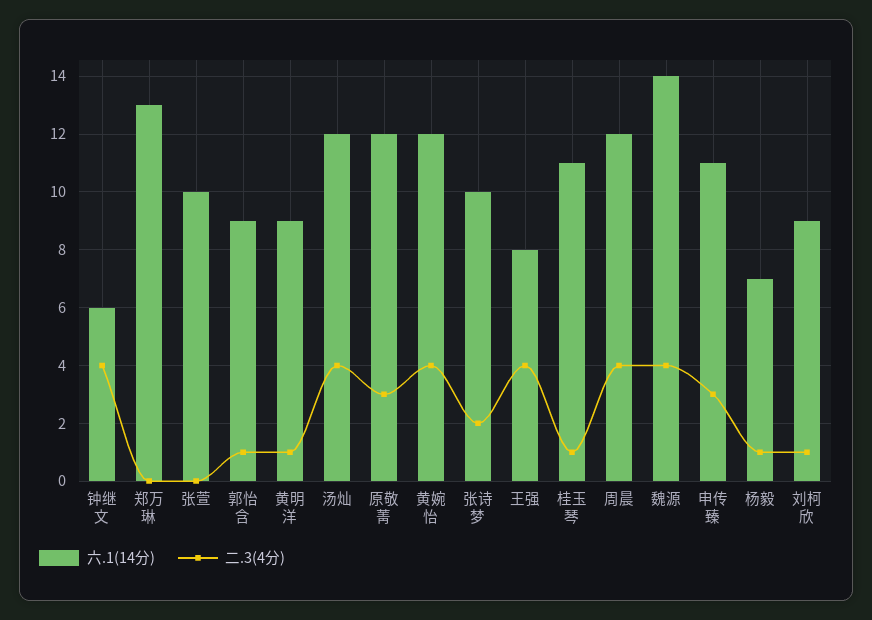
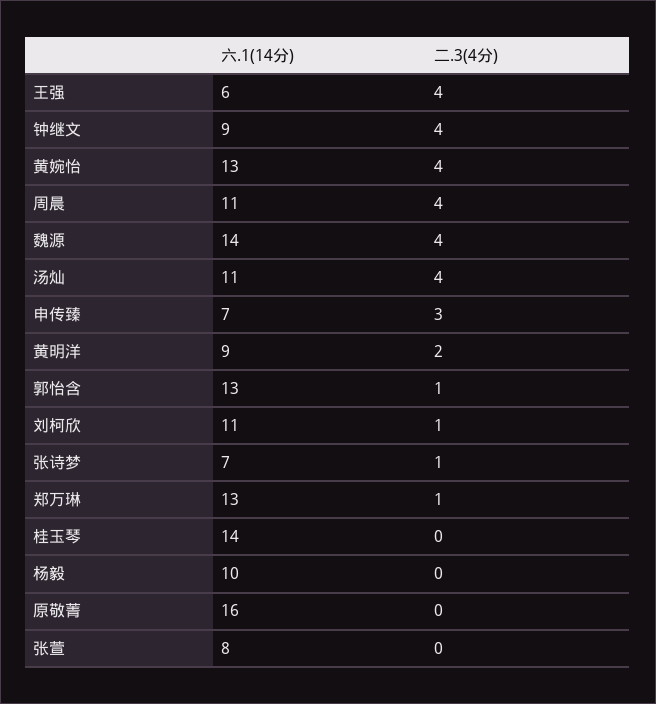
  {
    "六.1(14分)": {
-     "钟继文": 6,
+     "钟继文": 9,
      "郑万琳": 13,
-     "张萱": 10,
+     "张萱": 8,
-     "郭怡含": 9,
+     "郭怡含": 13,
      "黄明洋": 9,
-     "汤灿": 12,
+     "汤灿": 11,
-     "原敬菁": 12,
+     "原敬菁": 16,
-     "黄婉怡": 12,
+     "黄婉怡": 13,
-     "张诗梦": 10,
+     "张诗梦": 7,
-     "王强": 8,
+     "王强": 6,
-     "桂玉琴": 11,
+     "桂玉琴": 14,
-     "周晨": 12,
+     "周晨": 11,
      "魏源": 14,
-     "申传臻": 11,
+     "申传臻": 7,
-     "杨毅": 7,
+     "杨毅": 10,
-     "刘柯欣": 9
+     "刘柯欣": 11
    },
    "二.3(4分)": {
      "钟继文": 4,
-     "郑万琳": 0,
+     "郑万琳": 1,
      "张萱": 0,
      "郭怡含": 1,
-     "黄明洋": 1,
+     "黄明洋": 2,
      "汤灿": 4,
-     "原敬菁": 3,
+     "原敬菁": 0,
      "黄婉怡": 4,
-     "张诗梦": 2,
+     "张诗梦": 1,
      "王强": 4,
-     "桂玉琴": 1,
+     "桂玉琴": 0,
      "周晨": 4,
      "魏源": 4,
      "申传臻": 3,
-     "杨毅": 1,
+     "杨毅": 0,
      "刘柯欣": 1
    }
  }

